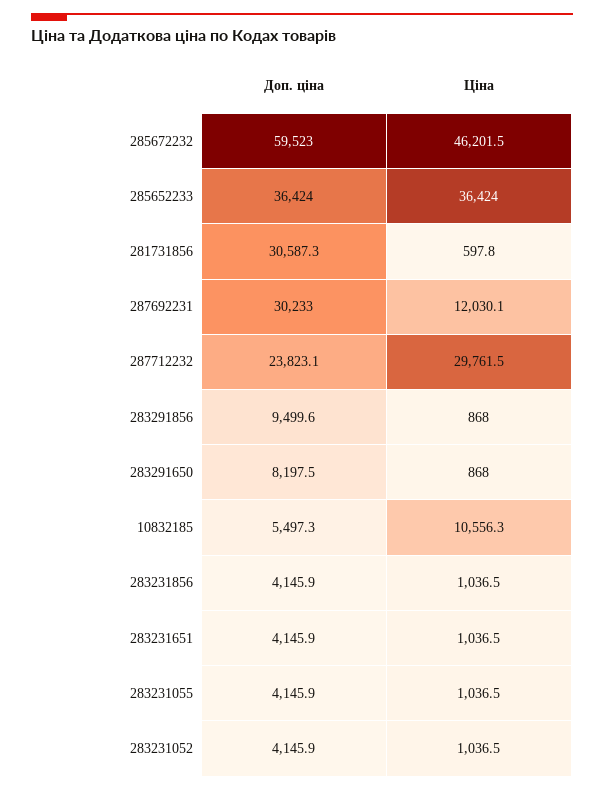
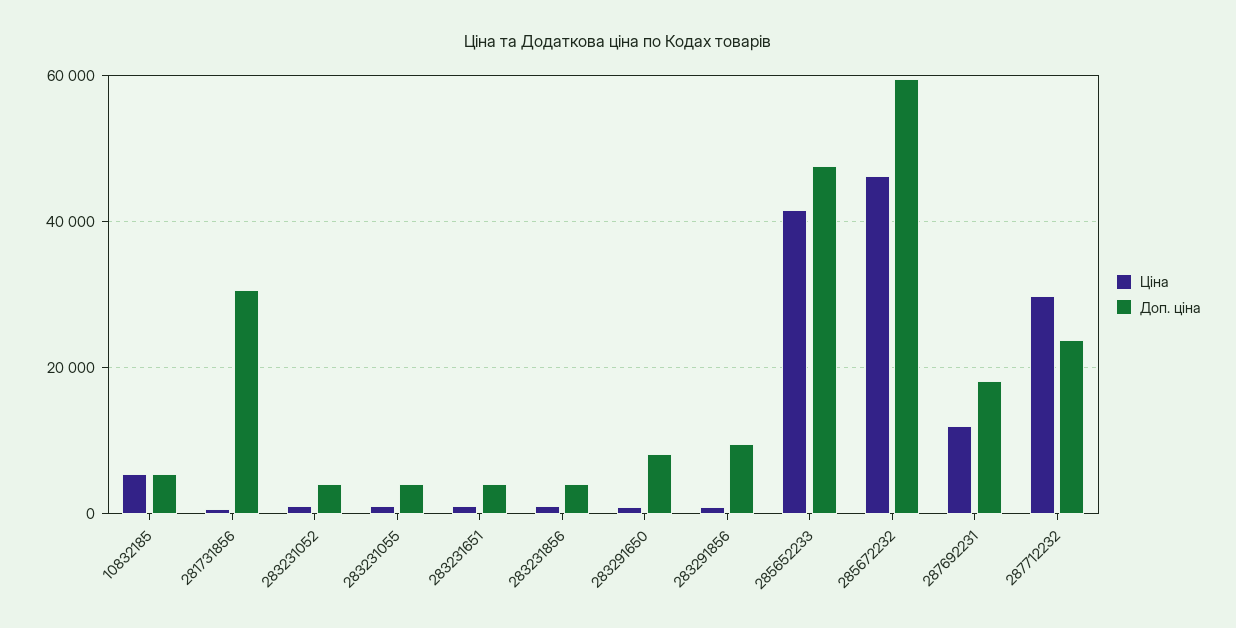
  {
    "Доп. ціна": {
      "285672232": 59523,
-     "285652233": 36424,
+     "285652233": 48000,
      "281731856": 30587.3,
-     "287692231": 30233,
+     "287692231": 18000,
      "287712232": 23823.1,
      "283291856": 9499.6,
      "283291650": 8197.5,
      "10832185": 5497.3,
      "283231856": 4145.9,
      "283231651": 4145.9,
      "283231055": 4145.9,
      "283231052": 4145.9
    },
    "Ціна": {
      "285672232": 46201.5,
-     "285652233": 36424,
+     "285652233": 42000,
      "281731856": 597.8,
      "287692231": 12030.1,
      "287712232": 29761.5,
      "283291856": 868,
      "283291650": 868,
-     "10832185": 10556.3,
+     "10832185": 6000,
      "283231856": 1036.5,
      "283231651": 1036.5,
      "283231055": 1036.5,
      "283231052": 1036.5
    }
  }

